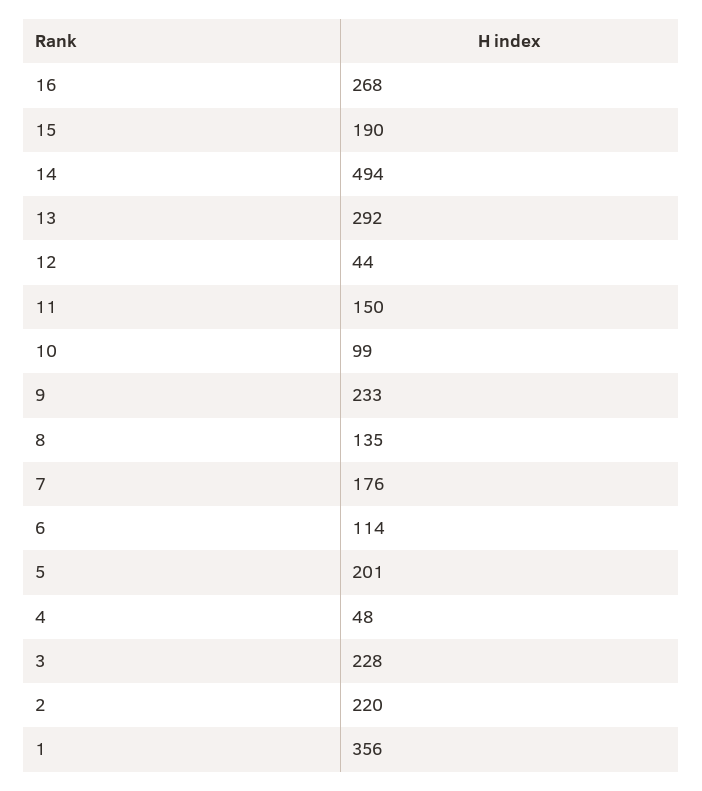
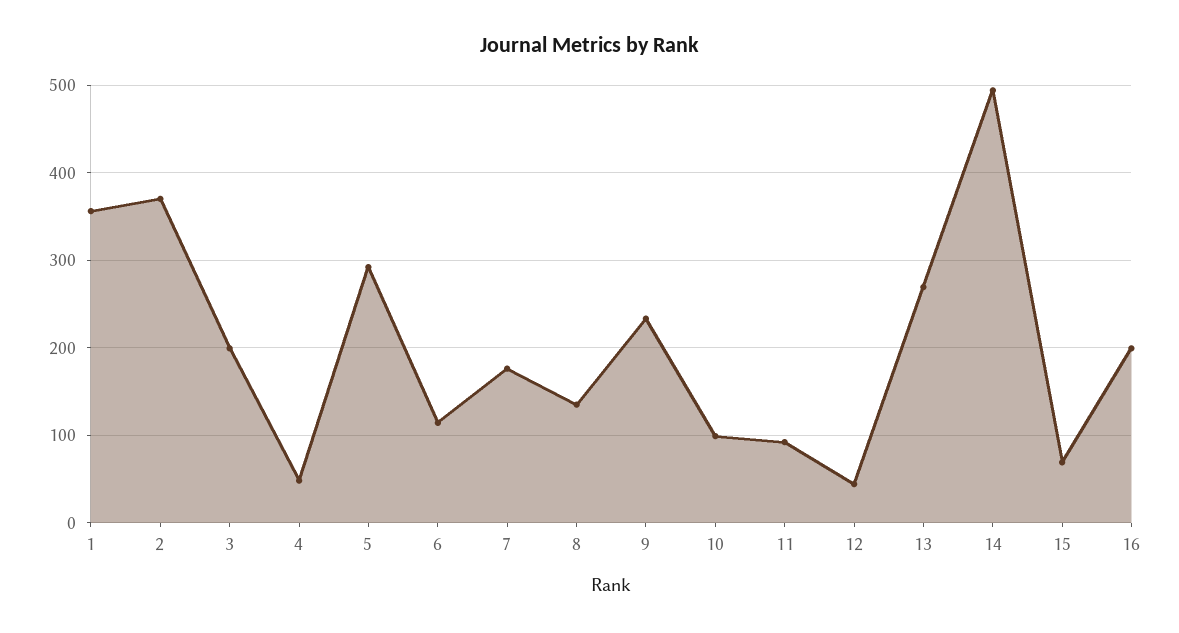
  {
-   "16": 268,
+   "16": 200,
-   "15": 190,
+   "15": 70,
    "14": 494,
-   "13": 292,
+   "13": 270,
    "12": 44,
-   "11": 150,
+   "11": 90,
    "10": 99,
    "9": 233,
    "8": 135,
    "7": 176,
    "6": 114,
-   "5": 201,
+   "5": 290,
    "4": 48,
-   "3": 228,
+   "3": 200,
-   "2": 220,
+   "2": 370,
    "1": 356
  }

